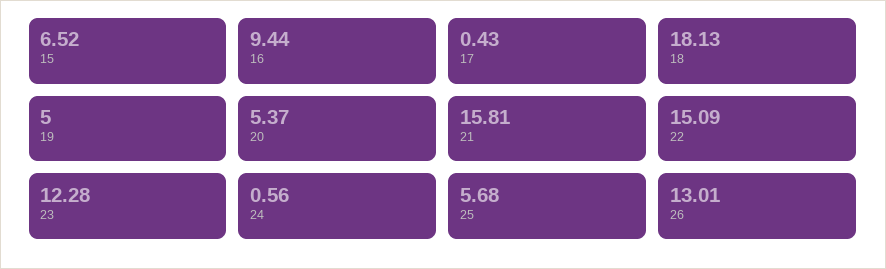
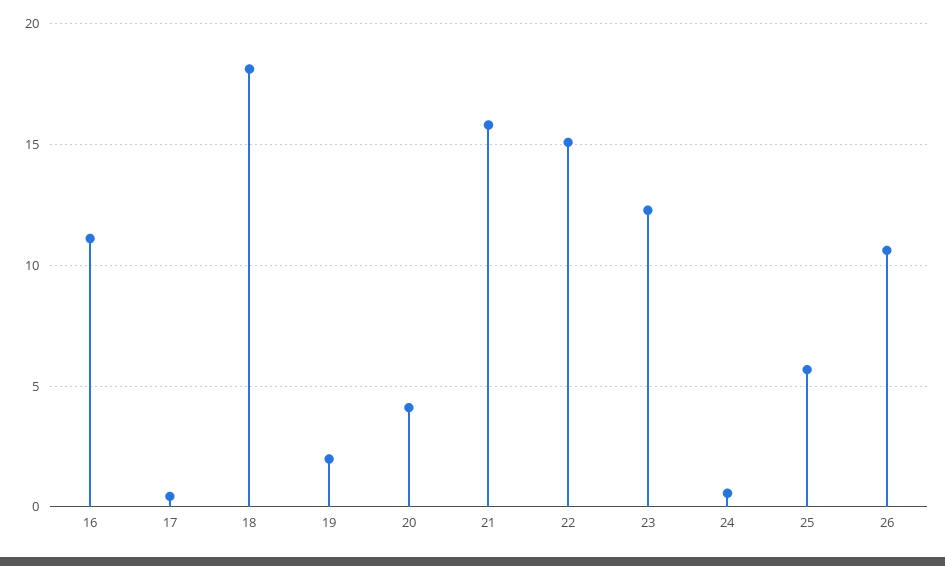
  {
-   "15": 6.52,
-   "16": 9.44,
+   "16": 11,
    "17": 0.43,
    "18": 18.13,
-   "19": 5,
+   "19": 2,
-   "20": 5.37,
+   "20": 4,
    "21": 15.81,
    "22": 15.09,
    "23": 12.28,
    "24": 0.56,
    "25": 5.68,
-   "26": 13.01
+   "26": 10.5
  }

